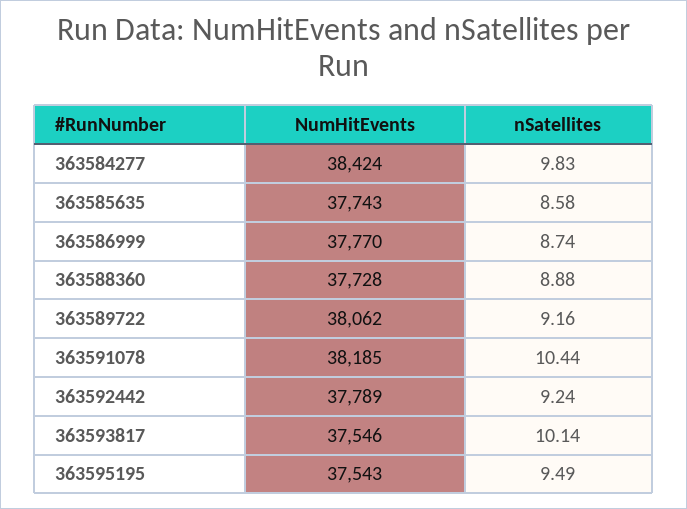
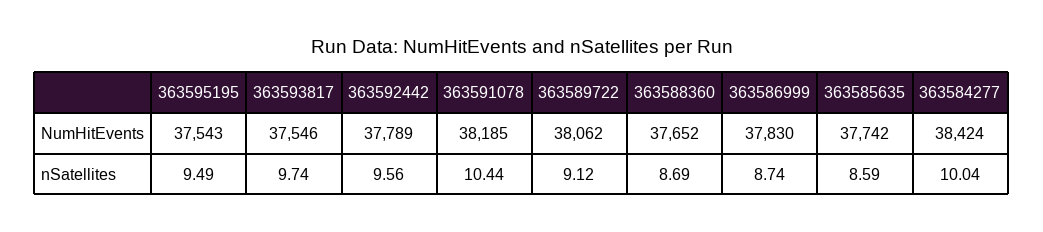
  {
    "NumHitEvents": {
      "363584277": 38424,
-     "363585635": 37743,
+     "363585635": 37742,
-     "363586999": 37770,
+     "363586999": 37830,
-     "363588360": 37728,
+     "363588360": 37652,
      "363589722": 38062,
      "363591078": 38185,
      "363592442": 37789,
      "363593817": 37546,
      "363595195": 37543
    },
    "nSatellites": {
-     "363584277": 9.83,
+     "363584277": 10.04,
-     "363585635": 8.58,
+     "363585635": 8.59,
      "363586999": 8.74,
-     "363588360": 8.88,
+     "363588360": 8.69,
-     "363589722": 9.16,
+     "363589722": 9.12,
      "363591078": 10.44,
-     "363592442": 9.24,
+     "363592442": 9.56,
-     "363593817": 10.14,
+     "363593817": 9.74,
      "363595195": 9.49
    }
  }

